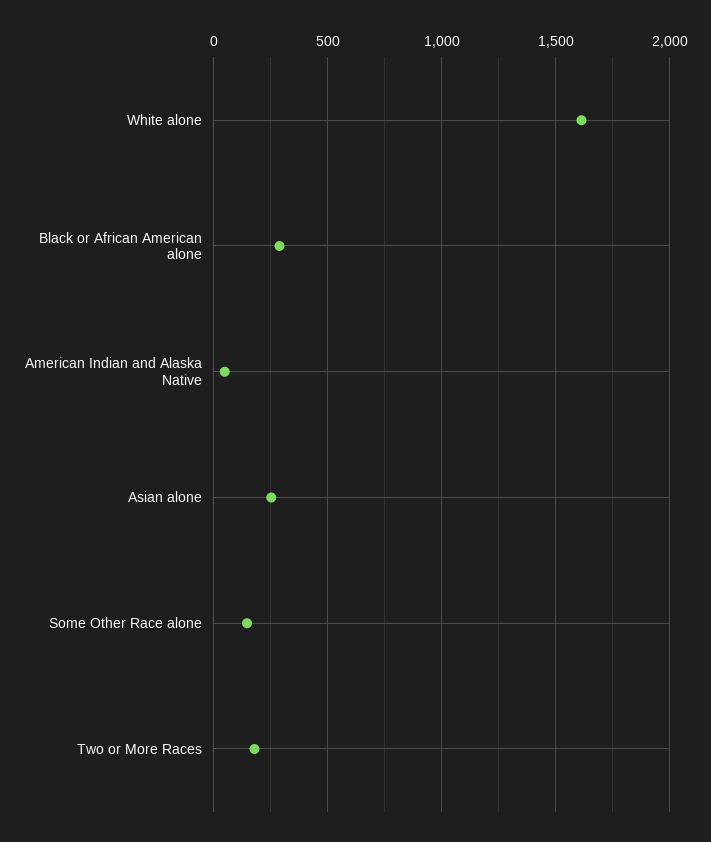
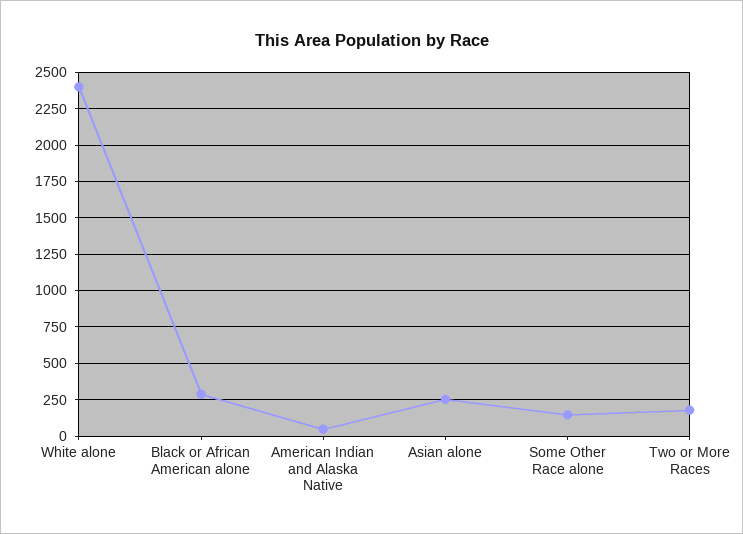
  {
-   "White alone": 1600,
+   "White alone": 2400,
    "Black or African American alone": 300,
    "American Indian and Alaska Native": 50,
    "Asian alone": 250,
    "Some Other Race alone": 150,
    "Two or More Races": 200
  }

